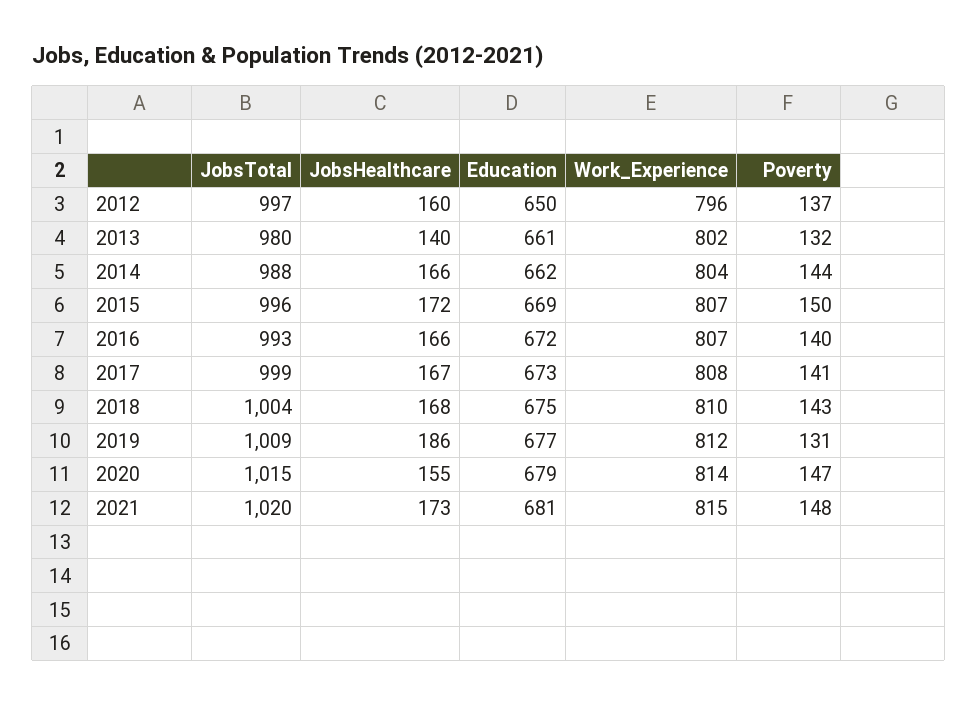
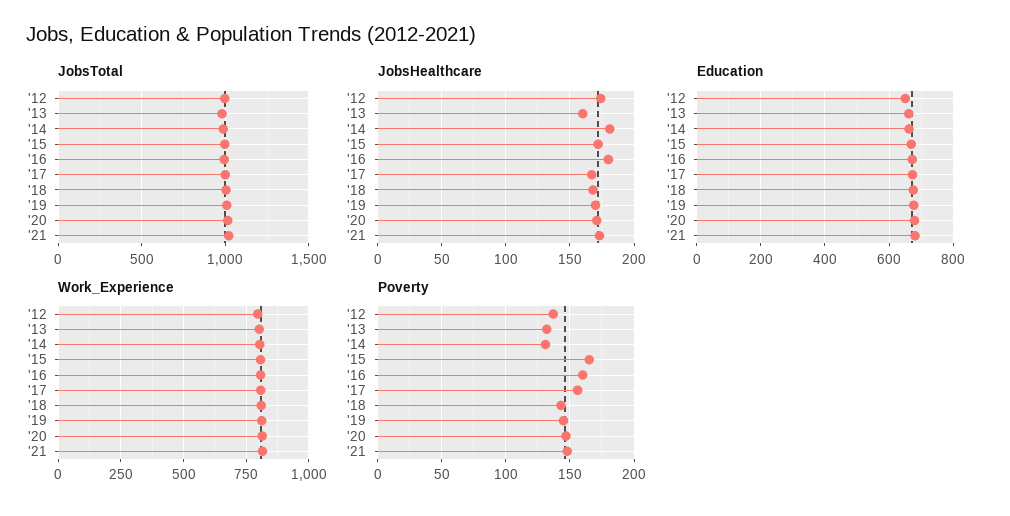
  {
    "JobsTotal": {
      "2012": 997,
      "2013": 980,
      "2014": 988,
      "2015": 996,
      "2016": 993,
      "2017": 999,
      "2018": 1004,
      "2019": 1009,
      "2020": 1015,
      "2021": 1020
    },
    "JobsHealthcare": {
-     "2012": 160,
+     "2012": 175,
-     "2013": 140,
+     "2013": 160,
-     "2014": 166,
+     "2014": 180,
      "2015": 172,
-     "2016": 166,
+     "2016": 180,
      "2017": 167,
      "2018": 168,
-     "2019": 186,
+     "2019": 170,
-     "2020": 155,
+     "2020": 170,
      "2021": 173
    },
    "Education": {
      "2012": 650,
      "2013": 661,
      "2014": 662,
      "2015": 669,
      "2016": 672,
      "2017": 673,
      "2018": 675,
      "2019": 677,
      "2020": 679,
      "2021": 681
    },
    "Work_Experience": {
      "2012": 796,
      "2013": 802,
      "2014": 804,
      "2015": 807,
      "2016": 807,
      "2017": 808,
      "2018": 810,
      "2019": 812,
      "2020": 814,
      "2021": 815
    },
    "Poverty": {
      "2012": 137,
      "2013": 132,
-     "2014": 144,
+     "2014": 130,
-     "2015": 150,
+     "2015": 165,
-     "2016": 140,
+     "2016": 160,
-     "2017": 141,
+     "2017": 155,
      "2018": 143,
-     "2019": 131,
+     "2019": 145,
      "2020": 147,
      "2021": 148
    }
  }

